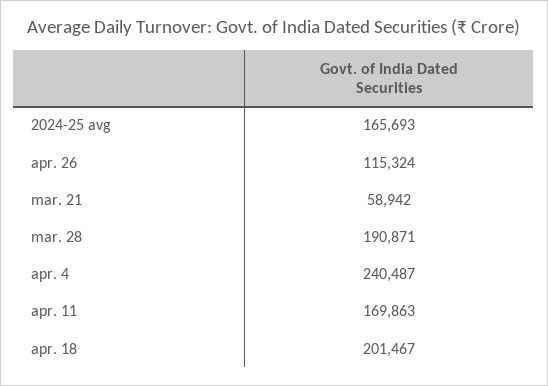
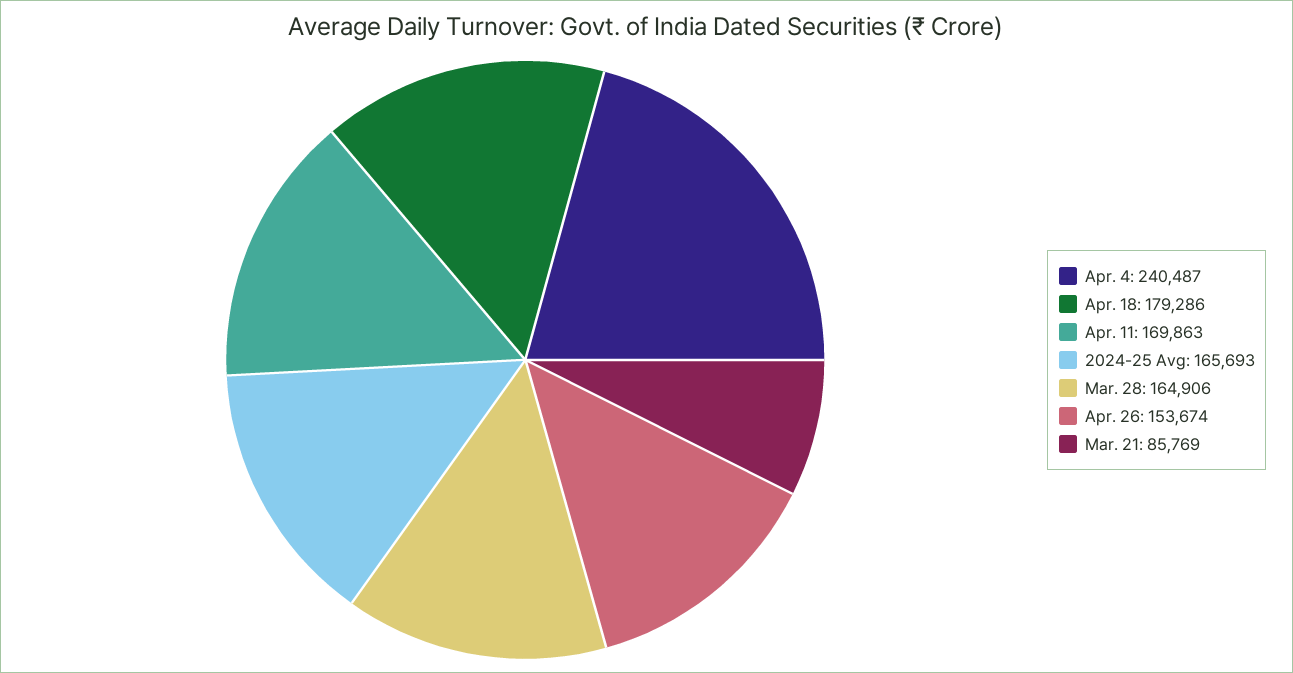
  {
    "2024-25 avg": 165693,
-   "apr. 26": 115324,
+   "apr. 26": 153674,
-   "mar. 21": 58942,
+   "mar. 21": 85769,
-   "mar. 28": 190871,
+   "mar. 28": 164906,
    "apr. 4": 240487,
    "apr. 11": 169863,
-   "apr. 18": 201467
+   "apr. 18": 179286
  }

